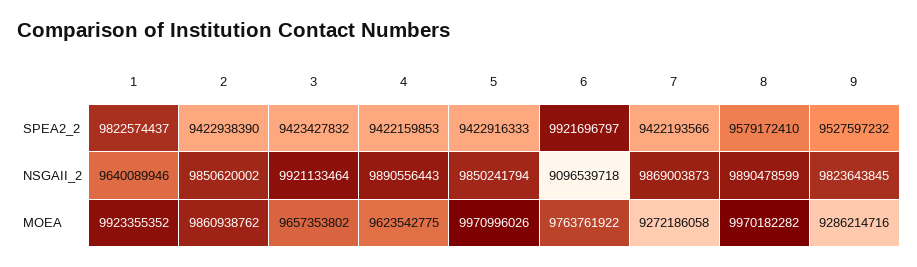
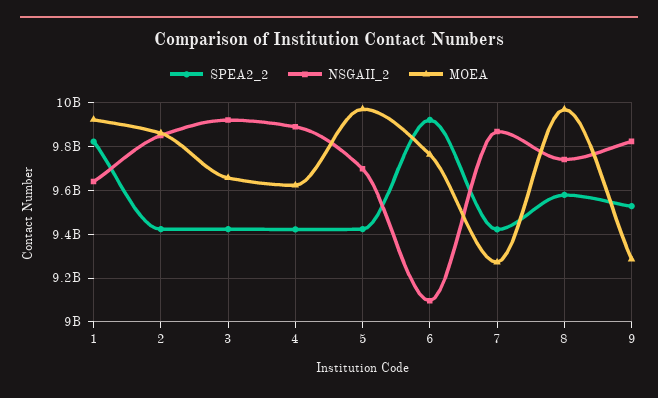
  {
    "SPEA2_2": {
      "1": 9822574437,
      "2": 9422938390,
      "3": 9423427832,
      "4": 9422159853,
      "5": 9422916333,
      "6": 9921696797,
      "7": 9422193566,
      "8": 9579172410,
      "9": 9527597232
    },
    "NSGAII_2": {
      "1": 9640089946,
      "2": 9850620002,
      "3": 9921133464,
      "4": 9890556443,
-     "5": 9850241794,
+     "5": 9700000000,
      "6": 9096539718,
      "7": 9869003873,
-     "8": 9890478599,
+     "8": 9750000000,
      "9": 9823643845
    },
    "MOEA": {
      "1": 9923355352,
      "2": 9860938762,
      "3": 9657353802,
      "4": 9623542775,
      "5": 9970996026,
      "6": 9763761922,
      "7": 9272186058,
      "8": 9970182282,
      "9": 9286214716
    }
  }

